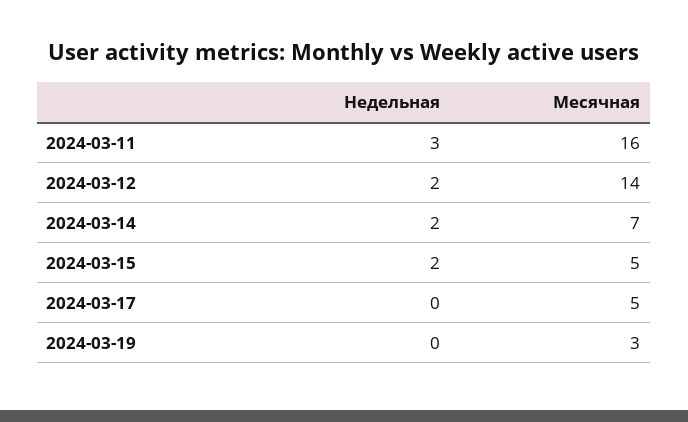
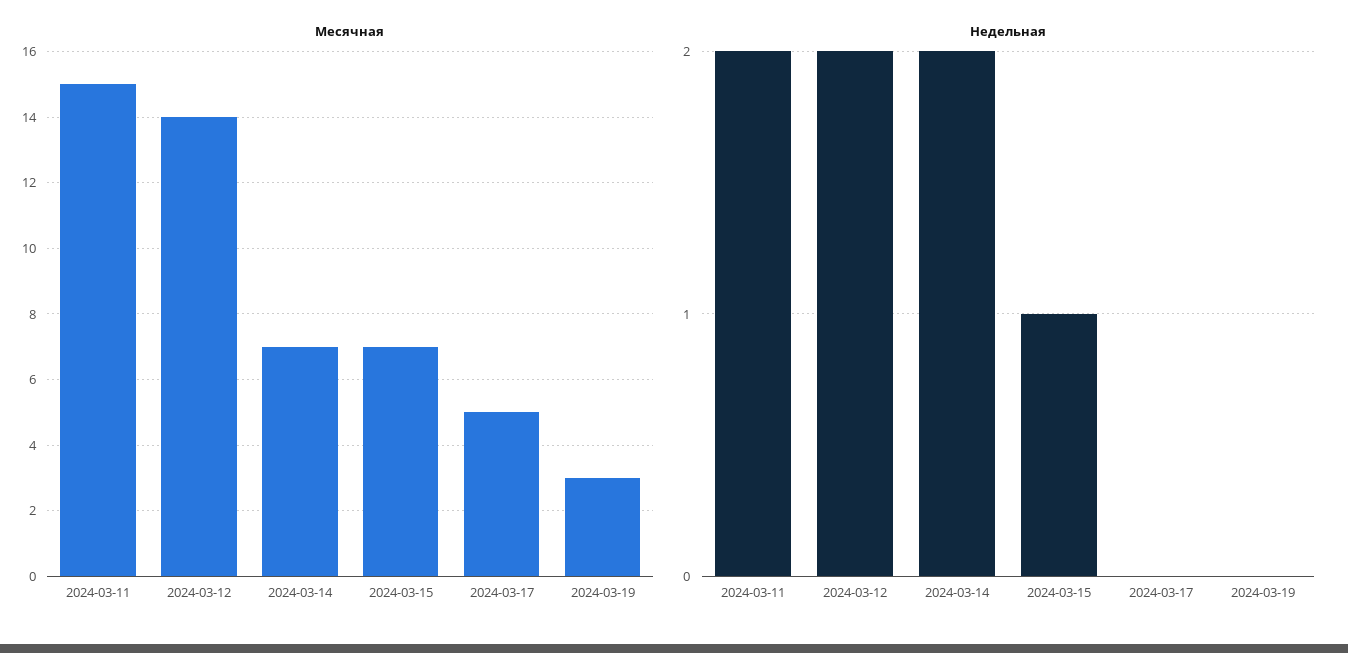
  {
    "Недельная": {
-     "2024-03-11": 3,
+     "2024-03-11": 2,
      "2024-03-12": 2,
      "2024-03-14": 2,
-     "2024-03-15": 2,
+     "2024-03-15": 1,
      "2024-03-17": 0,
      "2024-03-19": 0
    },
    "Месячная": {
-     "2024-03-11": 16,
+     "2024-03-11": 15,
      "2024-03-12": 14,
      "2024-03-14": 7,
-     "2024-03-15": 5,
+     "2024-03-15": 7,
      "2024-03-17": 5,
      "2024-03-19": 3
    }
  }

